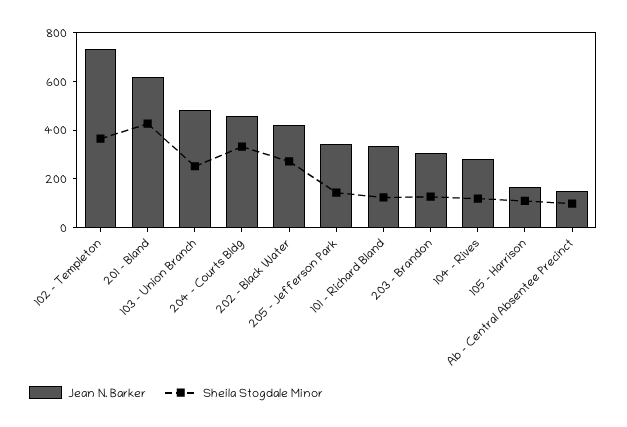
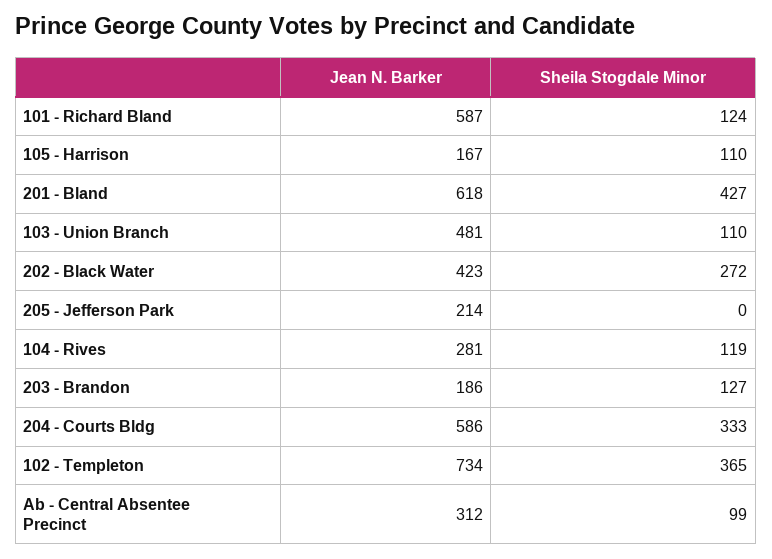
  {
    "Jean N. Barker": {
      "102 - Templeton": 734,
      "201 - Bland": 618,
      "103 - Union Branch": 481,
-     "204 - Courts Bldg": 450,
+     "204 - Courts Bldg": 586,
      "202 - Black Water": 423,
-     "205 - Jefferson Park": 350,
+     "205 - Jefferson Park": 214,
-     "101 - Richard Bland": 350,
+     "101 - Richard Bland": 587,
-     "203 - Brandon": 300,
+     "203 - Brandon": 186,
      "104 - Rives": 281,
      "105 - Harrison": 167,
-     "Ab - Central Absentee Precinct": 150
+     "Ab - Central Absentee Precinct": 312
    },
    "Sheila Stogdale Minor": {
      "102 - Templeton": 365,
      "201 - Bland": 427,
-     "103 - Union Branch": 250,
+     "103 - Union Branch": 110,
      "204 - Courts Bldg": 333,
      "202 - Black Water": 272,
-     "205 - Jefferson Park": 150,
+     "205 - Jefferson Park": 0,
      "101 - Richard Bland": 124,
      "203 - Brandon": 127,
      "104 - Rives": 119,
      "105 - Harrison": 110,
      "Ab - Central Absentee Precinct": 99
    }
  }

